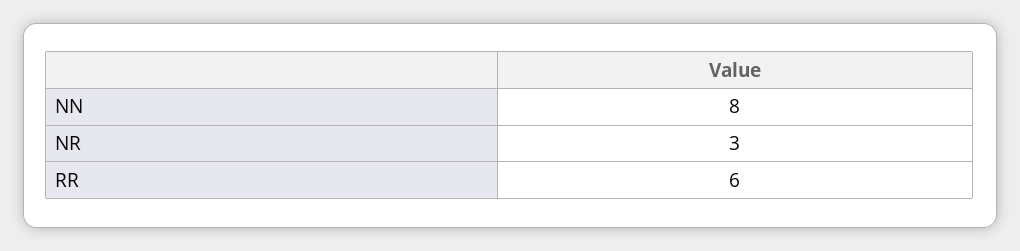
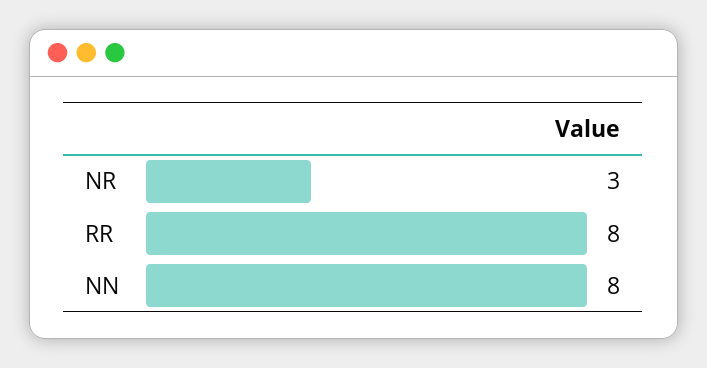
  {
    "NN": 8,
    "NR": 3,
-   "RR": 6
+   "RR": 8
  }

